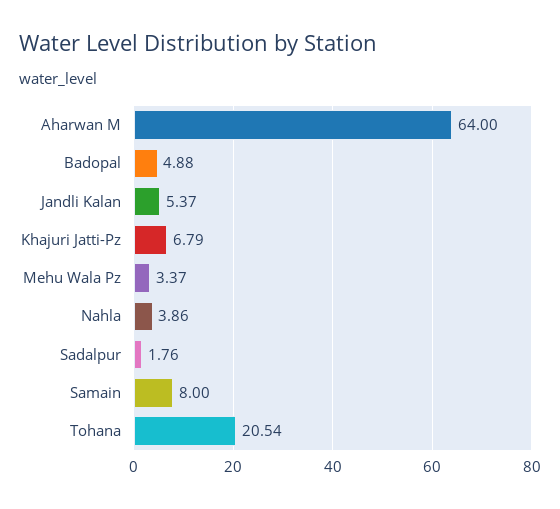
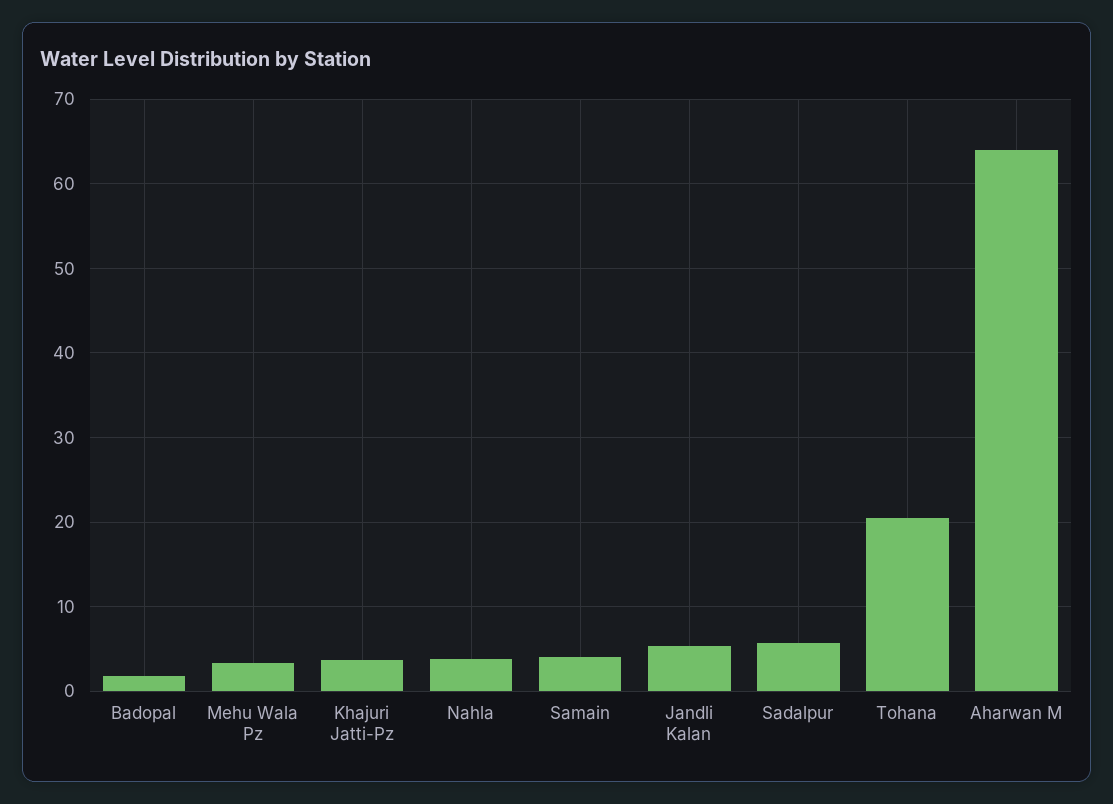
  {
    "Aharwan M": 64,
-   "Badopal": 4.88,
+   "Badopal": 2,
    "Jandli Kalan": 5.37,
-   "Khajuri Jatti-Pz": 6.79,
+   "Khajuri Jatti-Pz": 4,
    "Mehu Wala Pz": 3.37,
    "Nahla": 3.86,
-   "Sadalpur": 1.76,
+   "Sadalpur": 6,
-   "Samain": 8,
+   "Samain": 4,
    "Tohana": 20.54
  }

